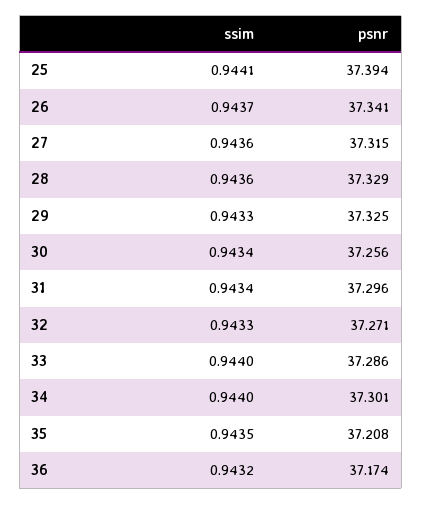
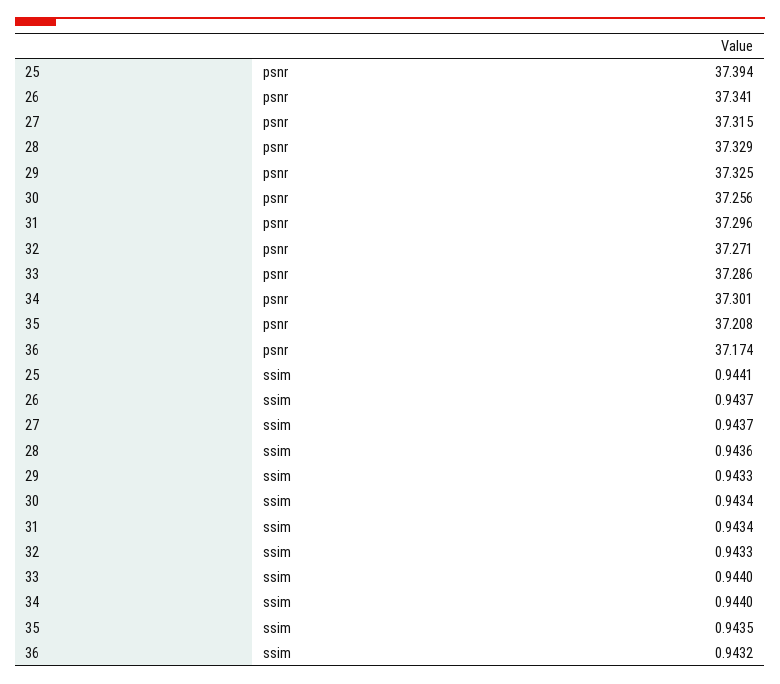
  {
    "ssim": {
      "25": 0.9441,
      "26": 0.9437,
-     "27": 0.9436,
+     "27": 0.9437,
      "28": 0.9436,
      "29": 0.9433,
      "30": 0.9434,
      "31": 0.9434,
      "32": 0.9433,
      "33": 0.944,
      "34": 0.944,
      "35": 0.9435,
      "36": 0.9432
    },
    "psnr": {
      "25": 37.394,
      "26": 37.341,
      "27": 37.315,
      "28": 37.329,
      "29": 37.325,
      "30": 37.256,
      "31": 37.296,
      "32": 37.271,
      "33": 37.286,
      "34": 37.301,
      "35": 37.208,
      "36": 37.174
    }
  }

